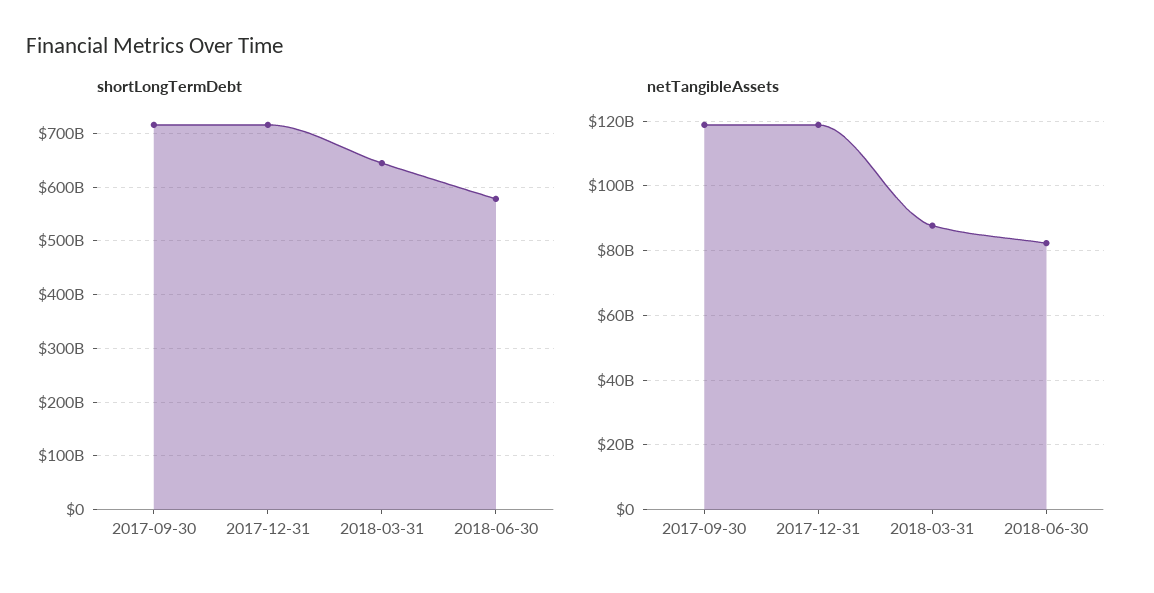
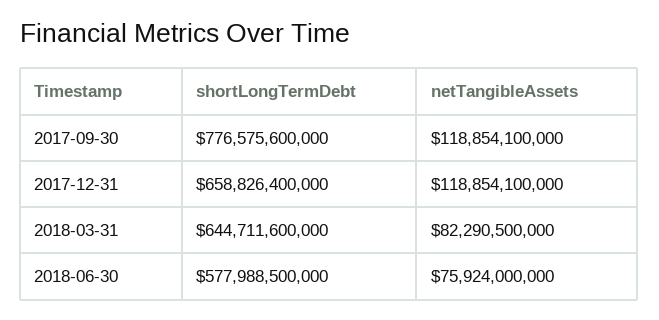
  {
    "shortLongTermDebt": {
-     "2017-09-30": 720000000000,
+     "2017-09-30": 776575600000,
-     "2017-12-31": 720000000000,
+     "2017-12-31": 658826400000,
      "2018-03-31": 644711600000,
      "2018-06-30": 577988500000
    },
    "netTangibleAssets": {
      "2017-09-30": 118854100000,
      "2017-12-31": 118854100000,
-     "2018-03-31": 88000000000,
+     "2018-03-31": 82290500000,
-     "2018-06-30": 82000000000
+     "2018-06-30": 75924000000
    }
  }

